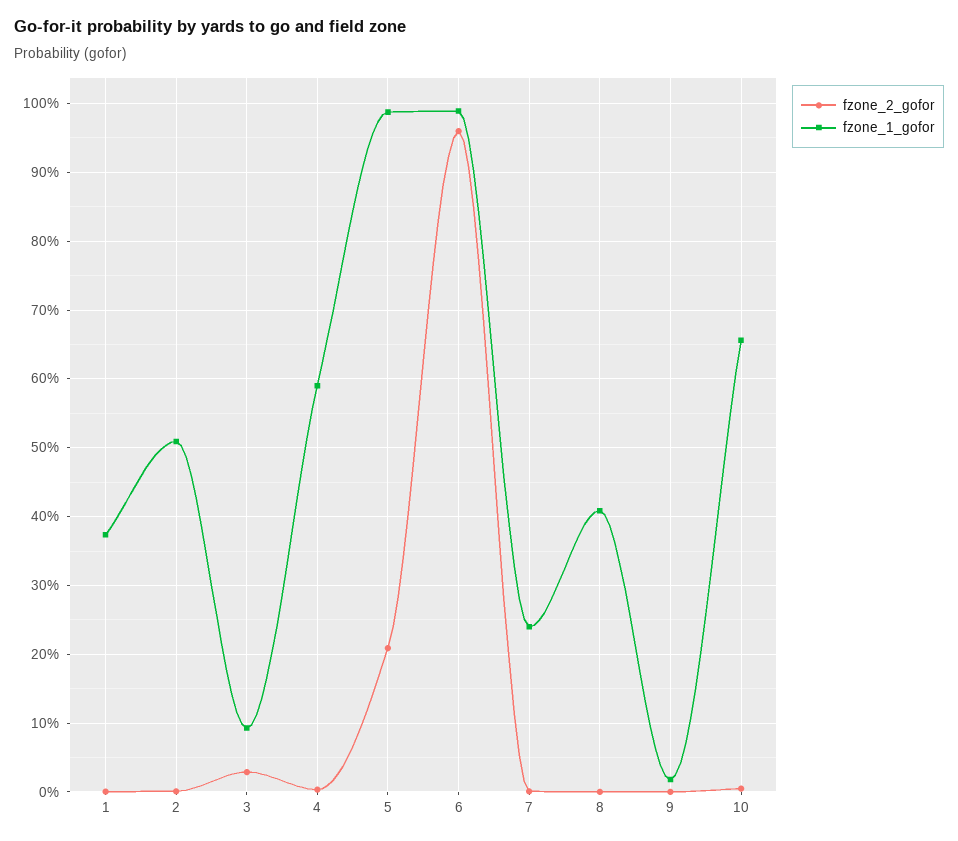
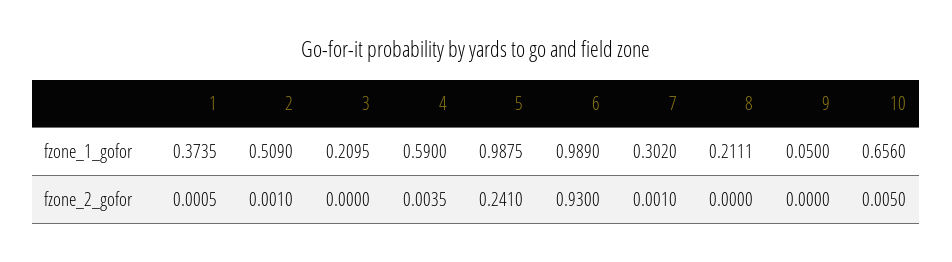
  {
    "fzone_2_gofor": {
      "1": 0.0005,
      "2": 0.001,
-     "3": 0.03,
+     "3": 0,
      "4": 0.0035,
-     "5": 0.21,
+     "5": 0.241,
-     "6": 0.96,
+     "6": 0.93,
      "7": 0.001,
      "8": 0,
      "9": 0,
      "10": 0.005
    },
    "fzone_1_gofor": {
      "1": 0.3735,
      "2": 0.509,
-     "3": 0.09,
+     "3": 0.2095,
      "4": 0.59,
      "5": 0.9875,
      "6": 0.989,
-     "7": 0.24,
+     "7": 0.302,
-     "8": 0.41,
+     "8": 0.2111,
-     "9": 0.02,
+     "9": 0.05,
      "10": 0.656
    }
  }

